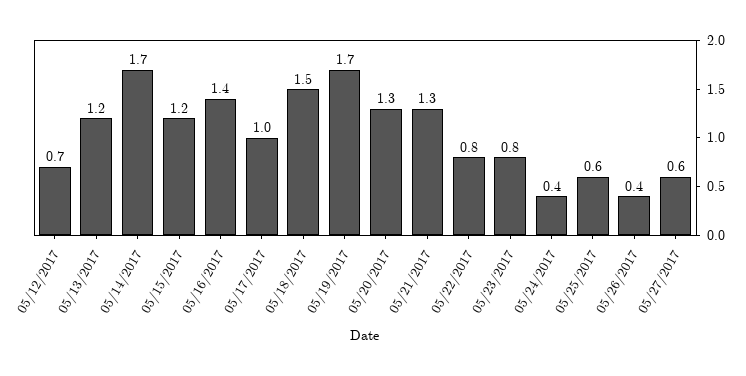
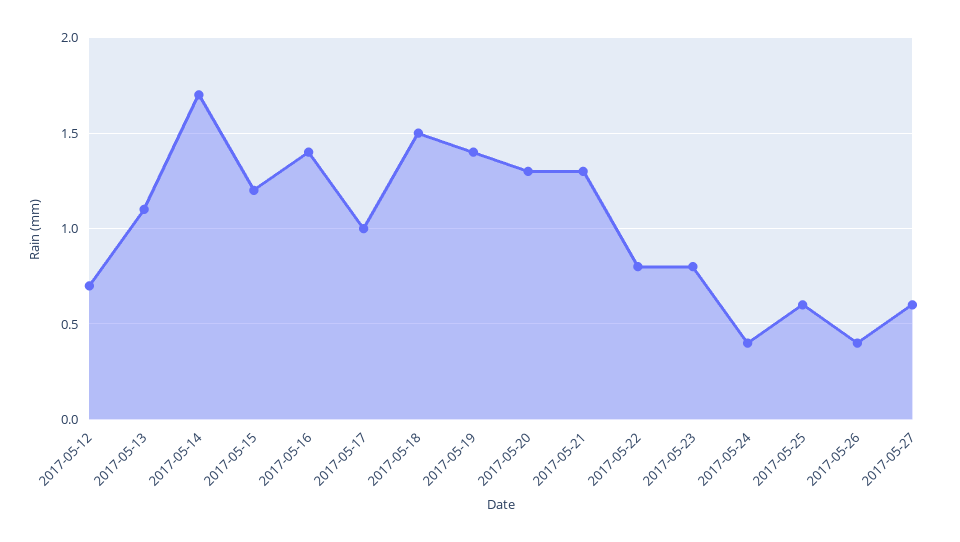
  {
    "05/12/2017": 0.7,
-   "05/13/2017": 1.2,
+   "05/13/2017": 1.1,
    "05/14/2017": 1.7,
    "05/15/2017": 1.2,
    "05/16/2017": 1.4,
    "05/17/2017": 1,
    "05/18/2017": 1.5,
-   "05/19/2017": 1.7,
+   "05/19/2017": 1.4,
    "05/20/2017": 1.3,
    "05/21/2017": 1.3,
    "05/22/2017": 0.8,
    "05/23/2017": 0.8,
    "05/24/2017": 0.4,
    "05/25/2017": 0.6,
    "05/26/2017": 0.4,
    "05/27/2017": 0.6
  }

